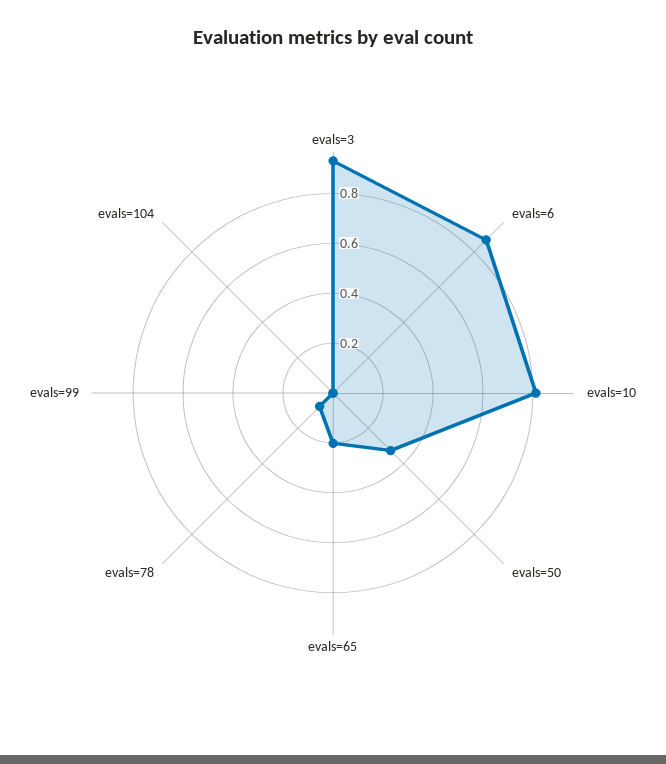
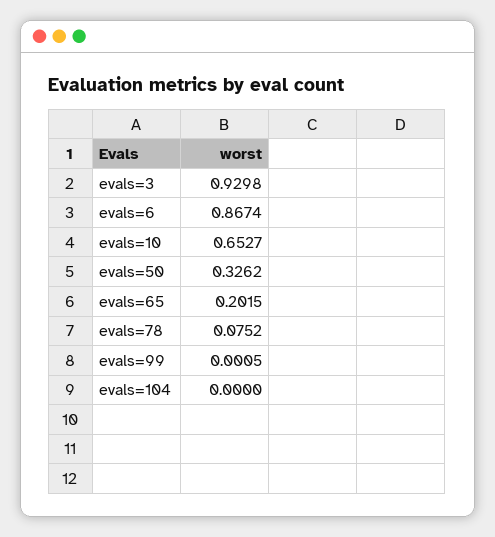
  {
    "evals=3": 0.9298,
    "evals=6": 0.8674,
-   "evals=10": 0.8,
+   "evals=10": 0.6527,
    "evals=50": 0.3262,
    "evals=65": 0.2015,
    "evals=78": 0.0752,
    "evals=99": 0.0005,
    "evals=104": 0
  }

